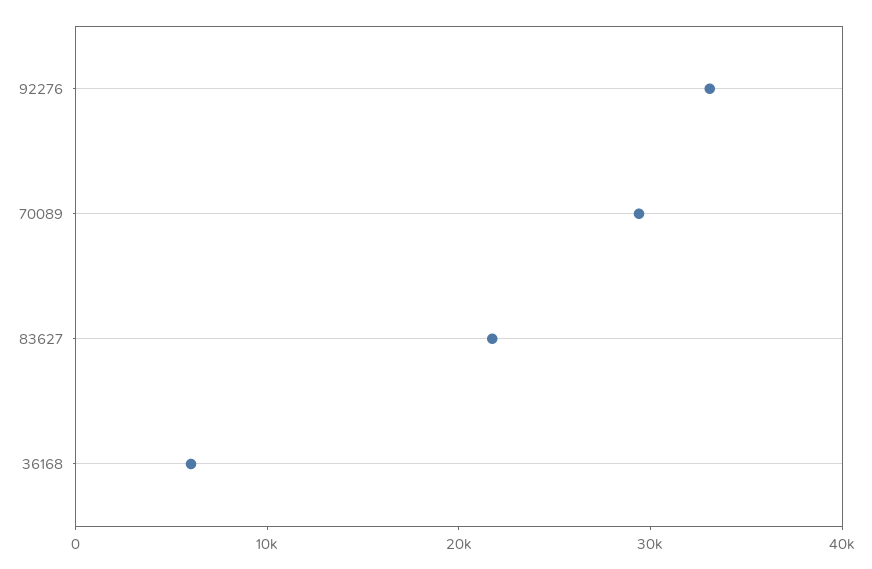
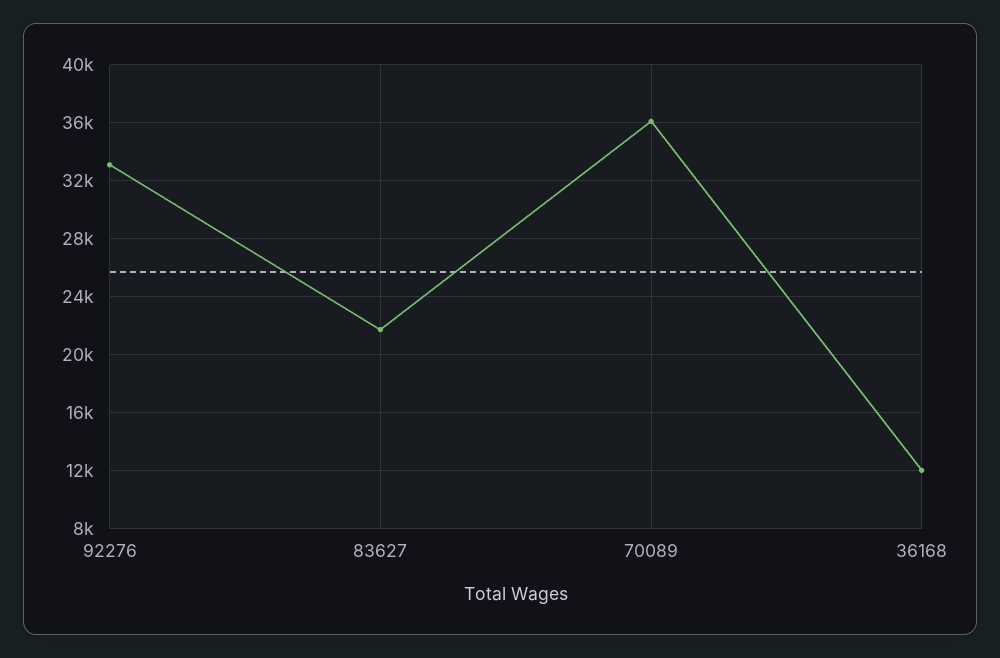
  {
    "92276": 33000,
-   "70089": 30000,
+   "70089": 36000,
    "83627": 21500,
-   "36168": 6000
+   "36168": 12000
  }

